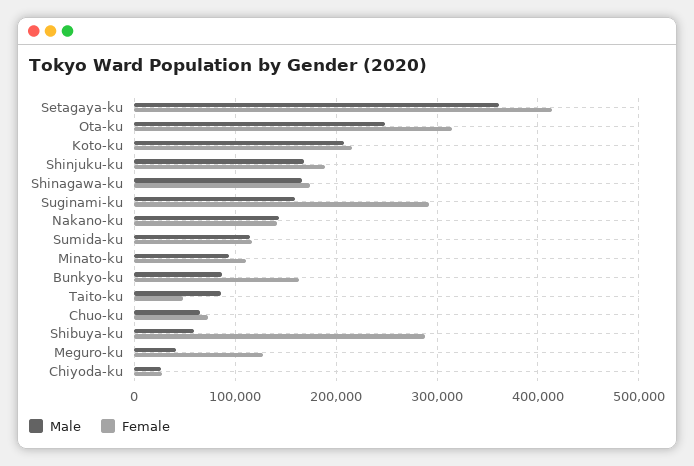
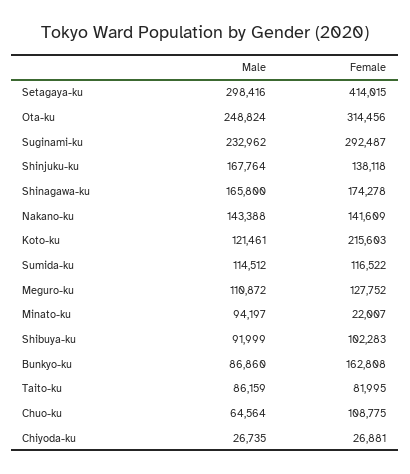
  {
    "Male": {
-     "Setagaya-ku": 360000,
+     "Setagaya-ku": 298416,
      "Ota-ku": 248824,
-     "Koto-ku": 210000,
+     "Koto-ku": 121461,
      "Shinjuku-ku": 167764,
      "Shinagawa-ku": 165800,
-     "Suginami-ku": 160000,
+     "Suginami-ku": 232962,
      "Nakano-ku": 143388,
      "Sumida-ku": 114512,
      "Minato-ku": 94197,
      "Bunkyo-ku": 86860,
      "Taito-ku": 86159,
      "Chuo-ku": 64564,
-     "Shibuya-ku": 60000,
+     "Shibuya-ku": 91999,
-     "Meguro-ku": 40000,
+     "Meguro-ku": 110872,
      "Chiyoda-ku": 26735
    },
    "Female": {
      "Setagaya-ku": 414015,
      "Ota-ku": 314456,
      "Koto-ku": 215603,
-     "Shinjuku-ku": 190000,
+     "Shinjuku-ku": 138118,
      "Shinagawa-ku": 174278,
      "Suginami-ku": 292487,
      "Nakano-ku": 141609,
      "Sumida-ku": 116522,
-     "Minato-ku": 110000,
+     "Minato-ku": 22007,
      "Bunkyo-ku": 162808,
-     "Taito-ku": 50000,
+     "Taito-ku": 81995,
-     "Chuo-ku": 70000,
+     "Chuo-ku": 108775,
-     "Shibuya-ku": 290000,
+     "Shibuya-ku": 102283,
      "Meguro-ku": 127752,
      "Chiyoda-ku": 26881
    }
  }

